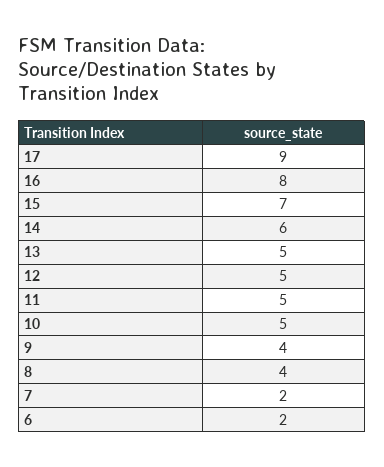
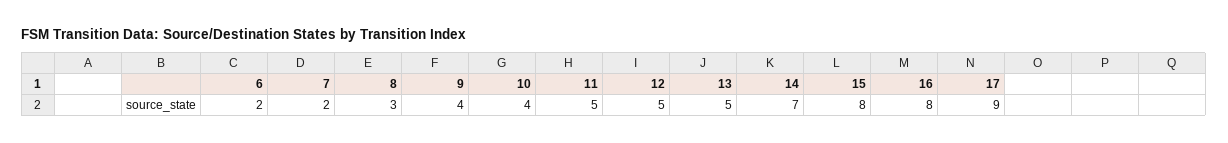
  {
    "17": 9,
    "16": 8,
-   "15": 7,
+   "15": 8,
-   "14": 6,
+   "14": 7,
    "13": 5,
    "12": 5,
    "11": 5,
-   "10": 5,
+   "10": 4,
    "9": 4,
-   "8": 4,
+   "8": 3,
    "7": 2,
    "6": 2
  }

